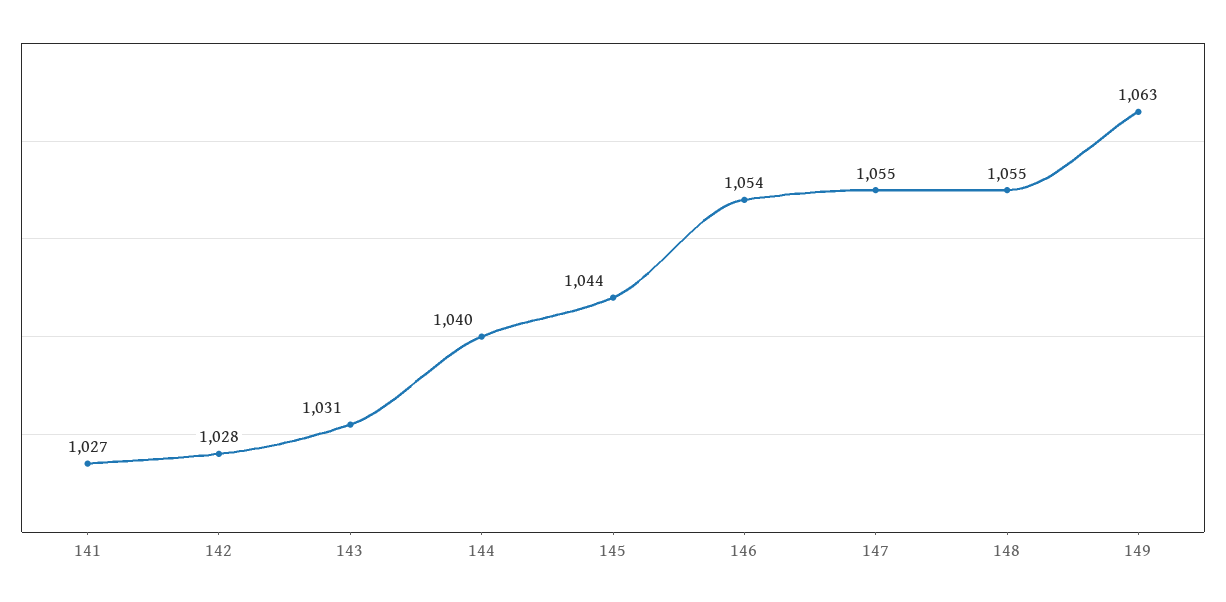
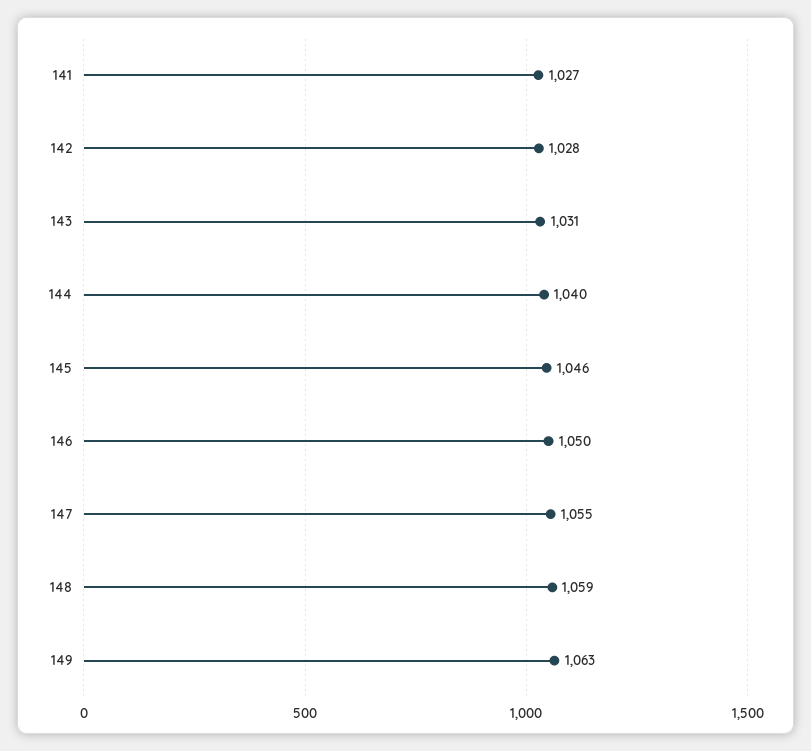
  {
    "141": 1027,
    "142": 1028,
    "143": 1031,
    "144": 1040,
-   "145": 1044,
+   "145": 1046,
-   "146": 1054,
+   "146": 1050,
    "147": 1055,
-   "148": 1055,
+   "148": 1059,
    "149": 1063
  }

